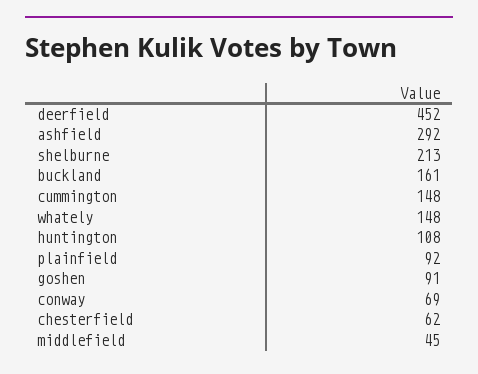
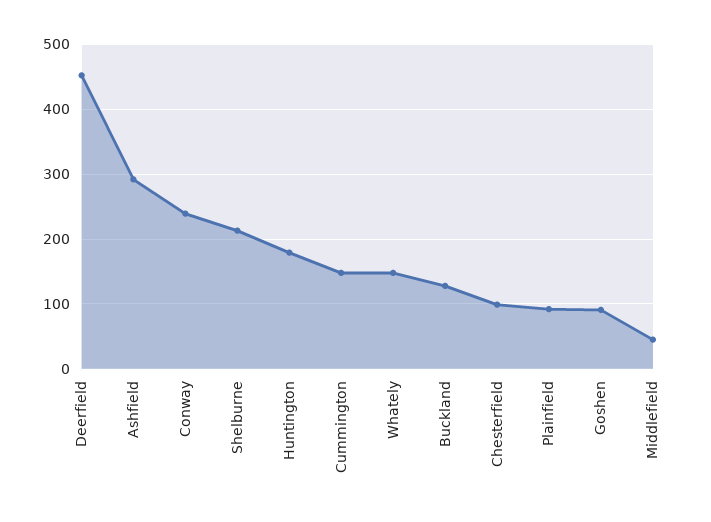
  {
    "deerfield": 452,
    "ashfield": 292,
    "shelburne": 213,
-   "buckland": 161,
+   "buckland": 130,
    "cummington": 148,
    "whately": 148,
-   "huntington": 108,
+   "huntington": 180,
    "plainfield": 92,
    "goshen": 91,
-   "conway": 69,
+   "conway": 240,
-   "chesterfield": 62,
+   "chesterfield": 100,
    "middlefield": 45
  }

